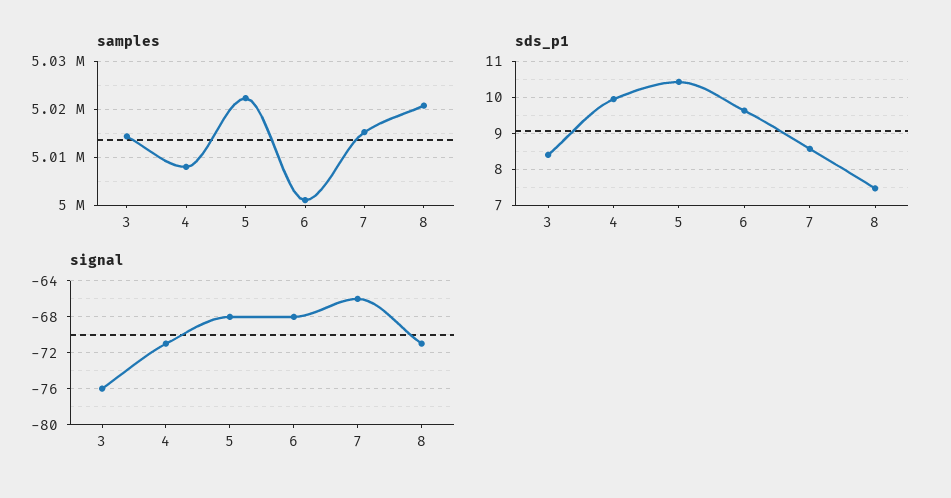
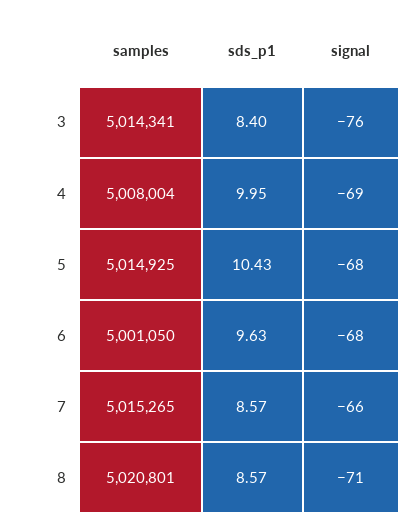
  {
    "samples": {
      "3": 5014341,
      "4": 5008004,
-     "5": 5022000,
+     "5": 5014925,
      "6": 5001050,
      "7": 5015265,
      "8": 5020801
    },
    "sds_p1": {
      "3": 8.4,
      "4": 9.95,
      "5": 10.43,
      "6": 9.63,
      "7": 8.57,
-     "8": 7.4
+     "8": 8.57
    },
    "signal": {
      "3": -76,
-     "4": -71,
+     "4": -69,
      "5": -68,
      "6": -68,
      "7": -66,
      "8": -71
    }
  }

